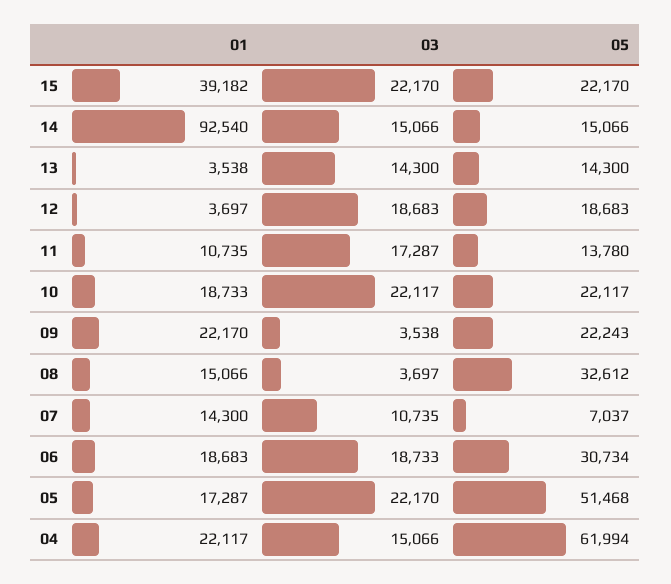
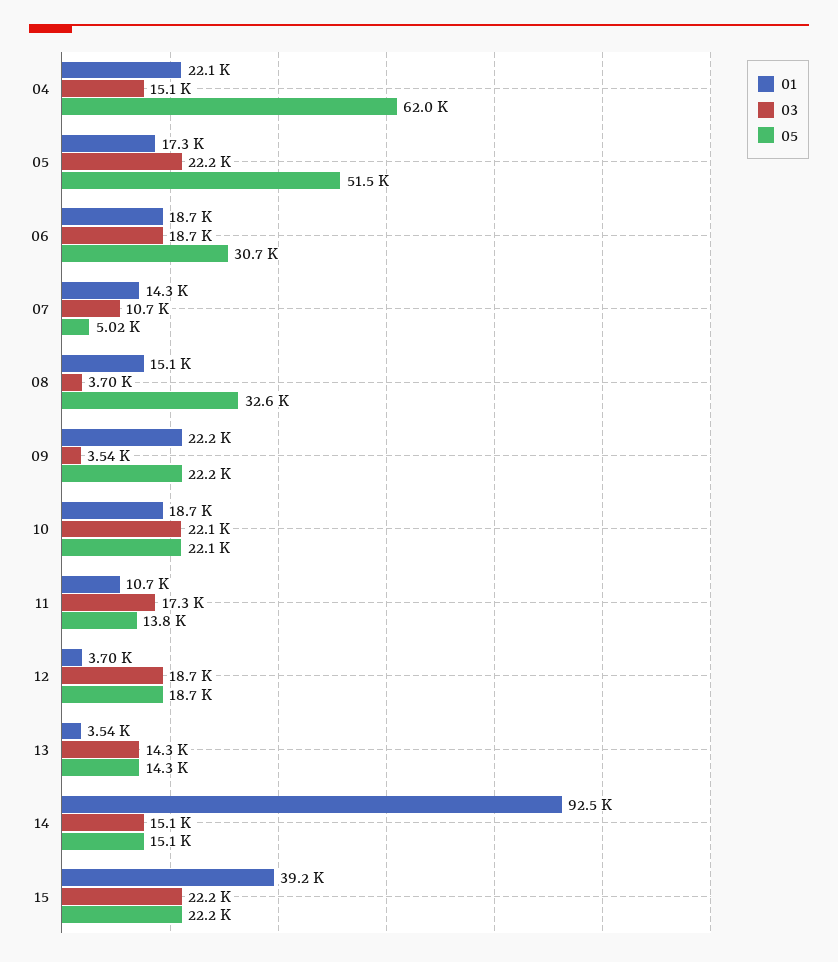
  {
    "01": {
      "15": 39182,
      "14": 92540,
      "13": 3538,
      "12": 3697,
      "11": 10735,
      "10": 18733,
      "09": 22170,
      "08": 15066,
      "07": 14300,
      "06": 18683,
      "05": 17287,
      "04": 22117
    },
    "03": {
      "15": 22170,
      "14": 15066,
      "13": 14300,
      "12": 18683,
      "11": 17287,
      "10": 22117,
      "09": 3538,
      "08": 3697,
      "07": 10735,
      "06": 18733,
      "05": 22170,
      "04": 15066
    },
    "05": {
      "15": 22170,
      "14": 15066,
      "13": 14300,
      "12": 18683,
      "11": 13780,
      "10": 22117,
      "09": 22243,
      "08": 32612,
-     "07": 7037,
+     "07": 5020,
      "06": 30734,
      "05": 51468,
      "04": 61994
    }
  }

